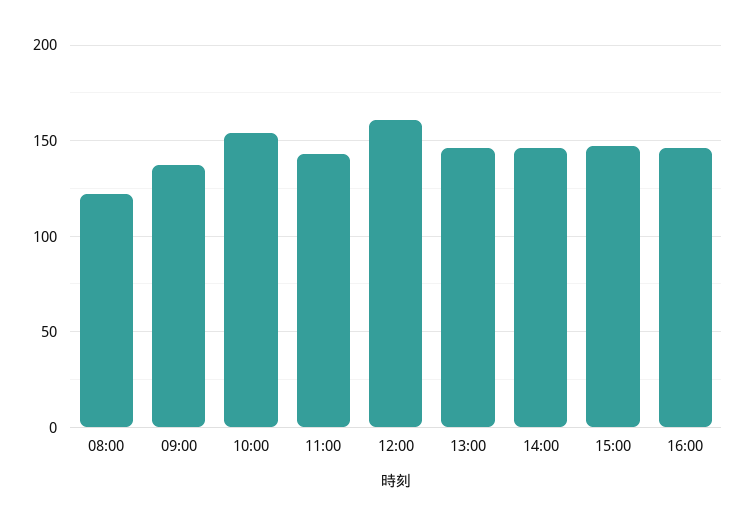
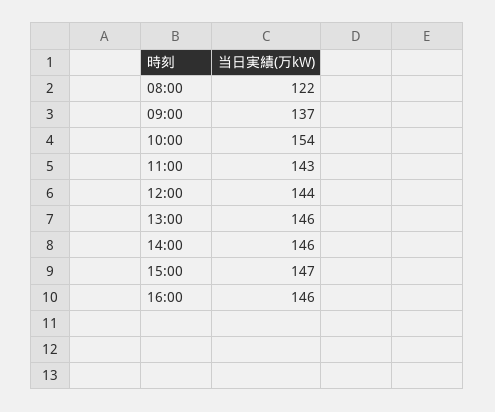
  {
    "08:00": 122,
    "09:00": 137,
    "10:00": 154,
    "11:00": 143,
-   "12:00": 160,
+   "12:00": 144,
    "13:00": 146,
    "14:00": 146,
    "15:00": 147,
    "16:00": 146
  }

